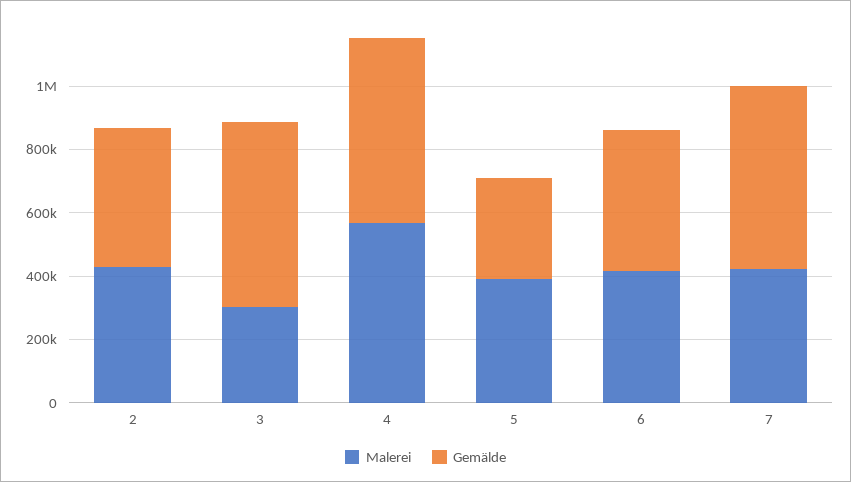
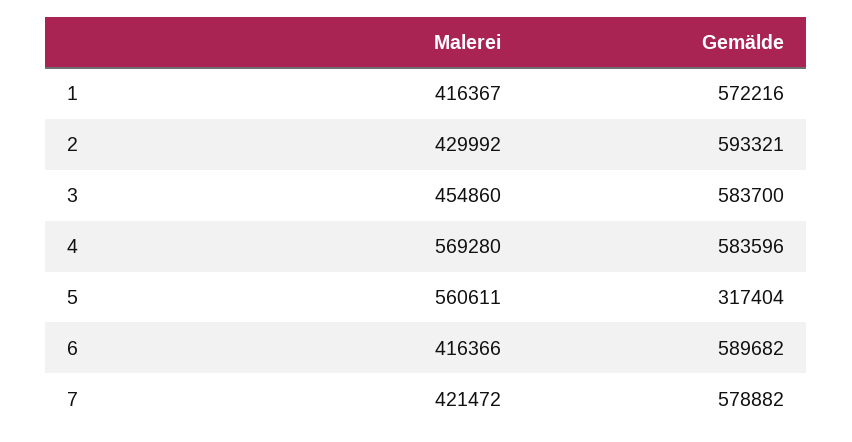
  {
    "Malerei": {
      "2": 429992,
-     "3": 300000,
+     "3": 454860,
      "4": 569280,
-     "5": 400000,
+     "5": 560611,
      "6": 416366,
-     "7": 421472
+     "7": 421472,
+     "1": 416367
    },
    "Gemälde": {
-     "2": 450000,
+     "2": 593321,
      "3": 583700,
      "4": 583596,
      "5": 317404,
-     "6": 450000,
+     "6": 589682,
-     "7": 578882
+     "7": 578882,
+     "1": 572216
    }
  }

